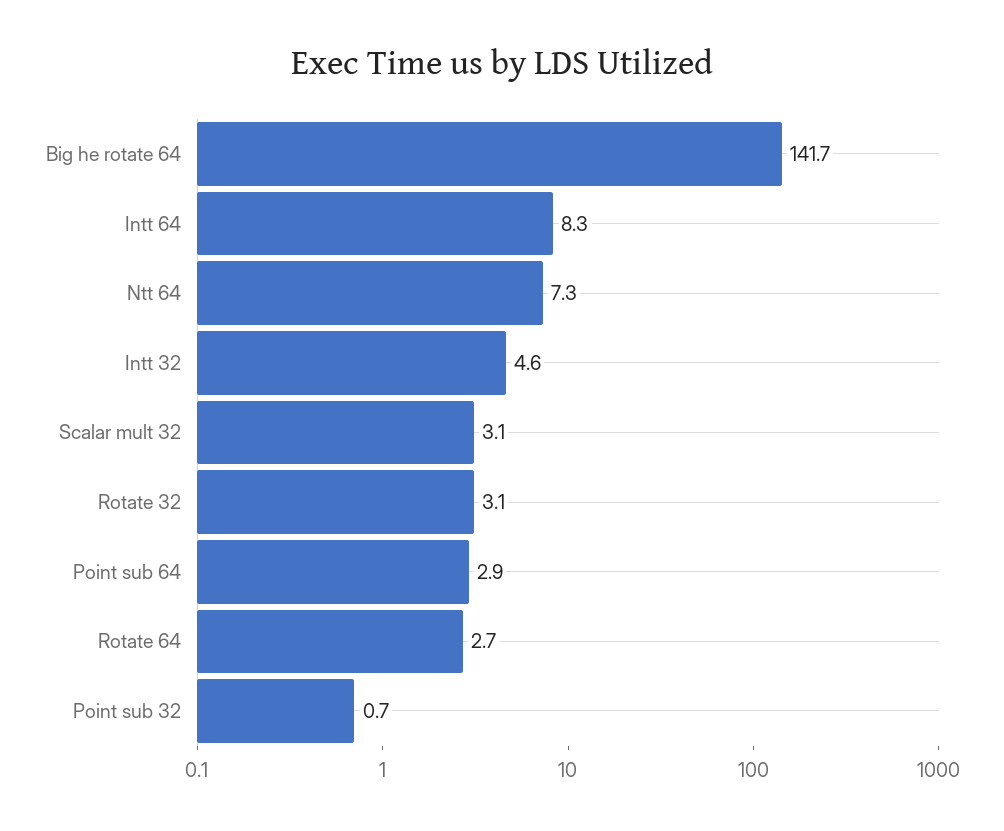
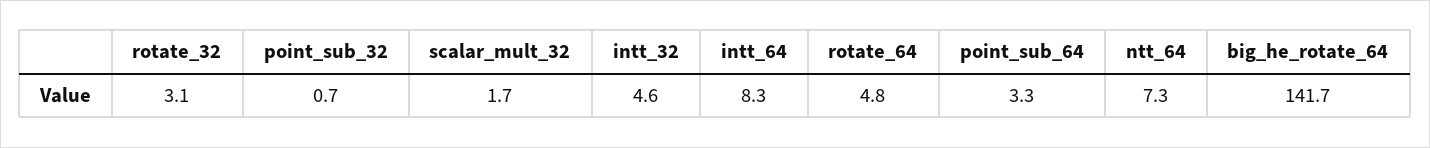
  {
    "Big he rotate 64": 141.7,
    "Intt 64": 8.3,
    "Ntt 64": 7.3,
    "Intt 32": 4.6,
-   "Scalar mult 32": 3.1,
+   "Scalar mult 32": 1.7,
    "Rotate 32": 3.1,
-   "Point sub 64": 2.9,
+   "Point sub 64": 3.3,
-   "Rotate 64": 2.7,
+   "Rotate 64": 4.8,
    "Point sub 32": 0.7
  }

